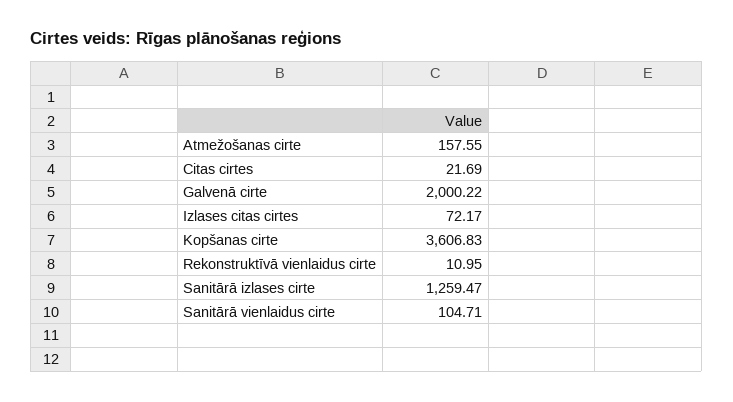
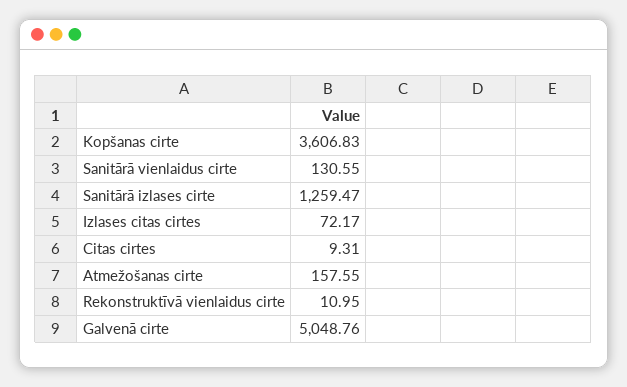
  {
    "Atmežošanas cirte": 157.55,
-   "Citas cirtes": 21.69,
+   "Citas cirtes": 9.31,
-   "Galvenā cirte": 2000.22,
+   "Galvenā cirte": 5048.76,
    "Izlases citas cirtes": 72.17,
    "Kopšanas cirte": 3606.83,
    "Rekonstruktīvā vienlaidus cirte": 10.95,
    "Sanitārā izlases cirte": 1259.47,
-   "Sanitārā vienlaidus cirte": 104.71
+   "Sanitārā vienlaidus cirte": 130.55
  }

